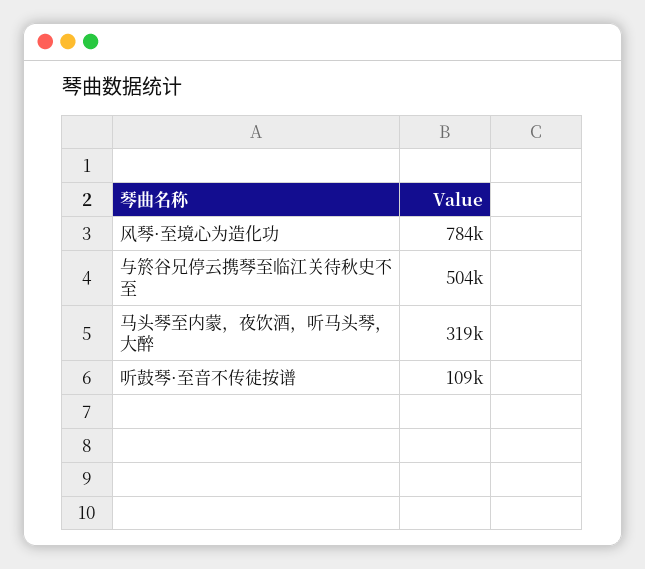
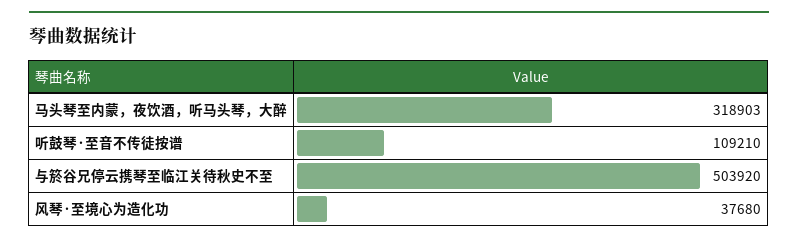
  {
-   "风琴·至境心为造化功": 784000,
+   "风琴·至境心为造化功": 37680,
    "与箊谷兄停云携琴至临江关待秋史不至": 503920,
    "马头琴至内蒙，夜饮酒，听马头琴，大醉": 318903,
    "听鼓琴·至音不传徒按谱": 109210
  }

